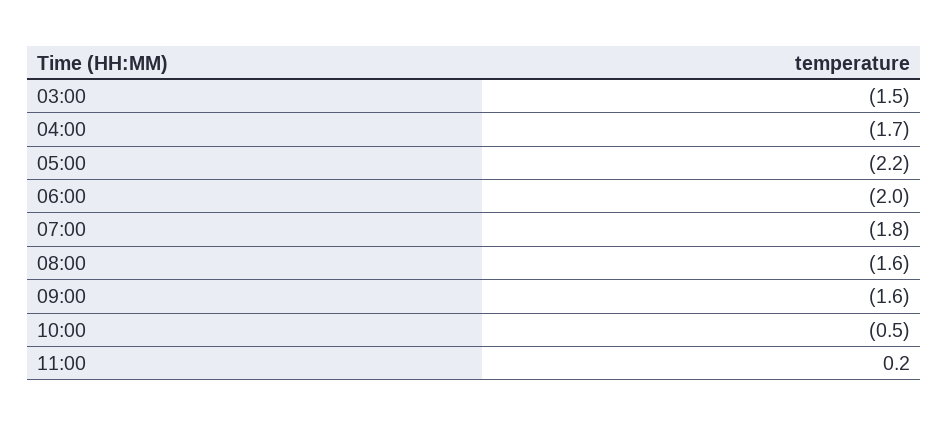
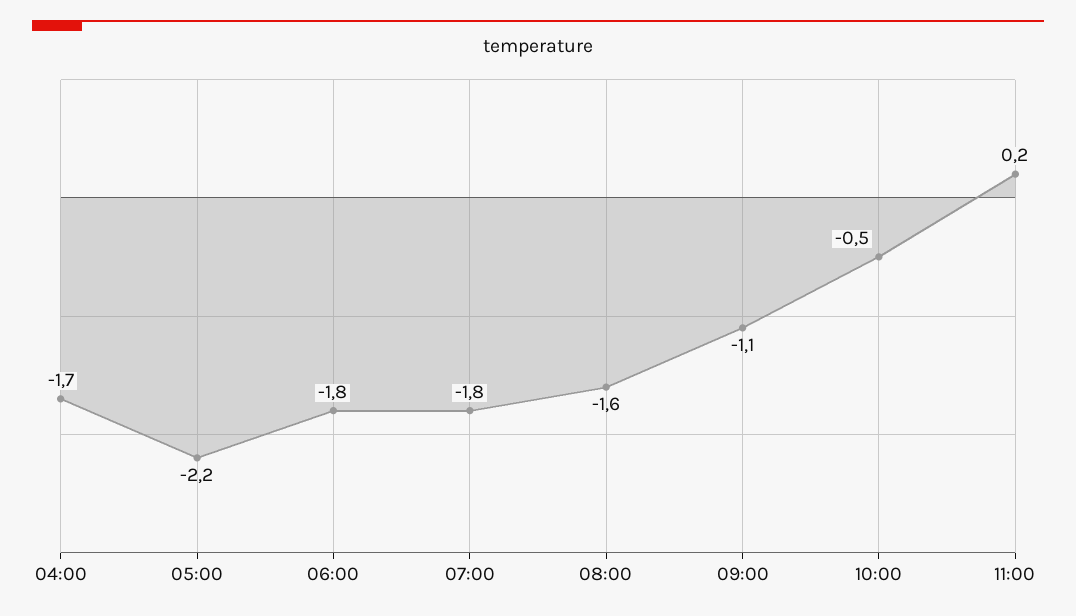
  {
-   "03:00": -1.5,
    "04:00": -1.7,
    "05:00": -2.2,
-   "06:00": -2,
+   "06:00": -1.8,
    "07:00": -1.8,
    "08:00": -1.6,
-   "09:00": -1.6,
+   "09:00": -1.1,
    "10:00": -0.5,
    "11:00": 0.2
  }

